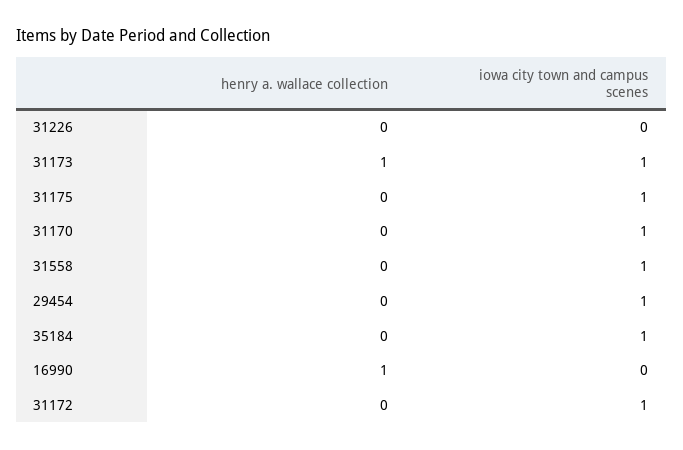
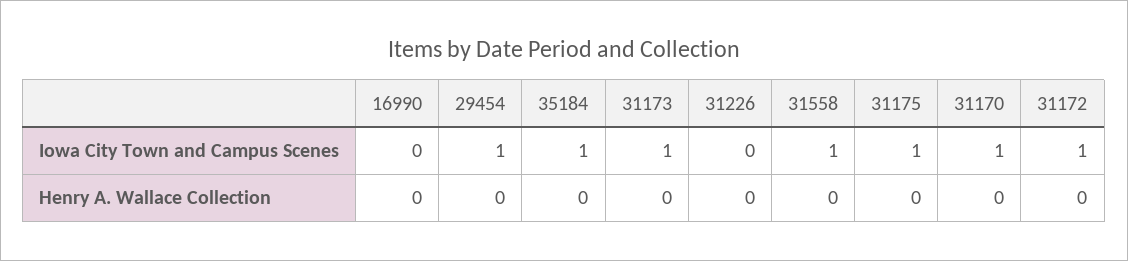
  {
    "henry a. wallace collection": {
      "31226": 0,
-     "31173": 1,
+     "31173": 0,
      "31175": 0,
      "31170": 0,
      "31558": 0,
      "29454": 0,
      "35184": 0,
-     "16990": 1,
+     "16990": 0,
      "31172": 0
    },
    "iowa city town and campus scenes": {
      "31226": 0,
      "31173": 1,
      "31175": 1,
      "31170": 1,
      "31558": 1,
      "29454": 1,
      "35184": 1,
      "16990": 0,
      "31172": 1
    }
  }

